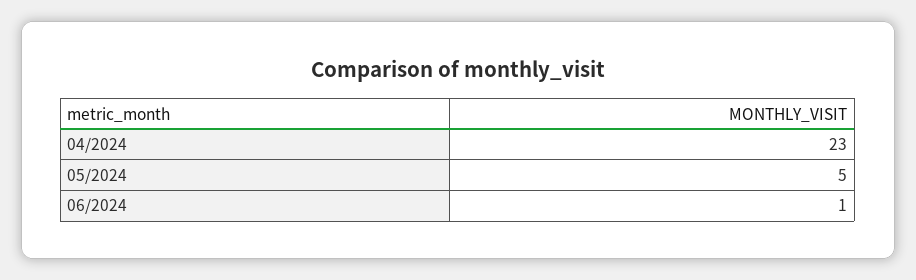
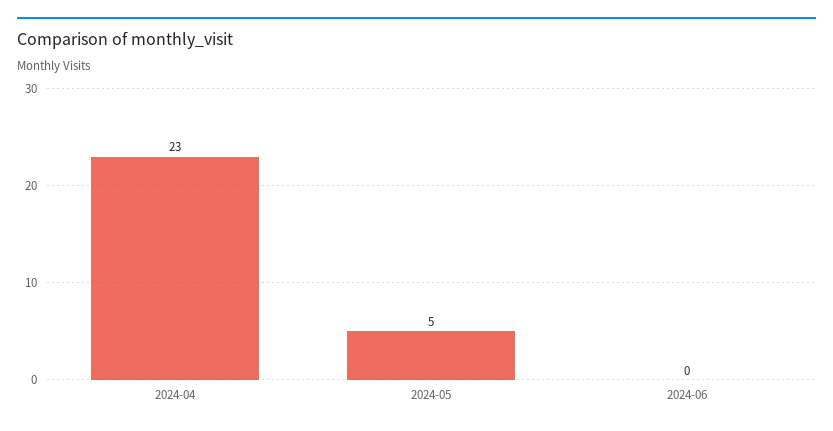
  {
    "04/2024": 23,
    "05/2024": 5,
-   "06/2024": 1
+   "06/2024": 0
  }

